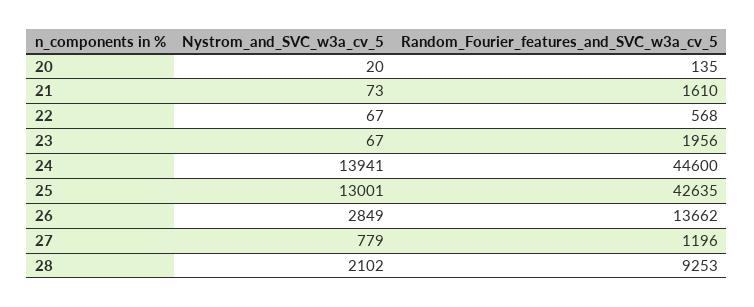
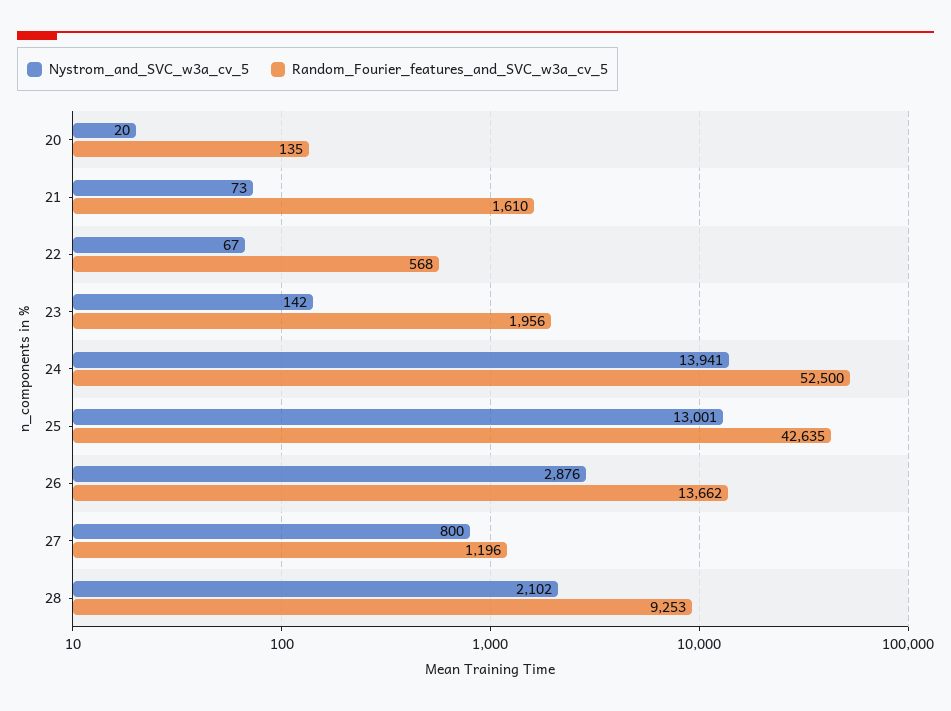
  {
    "Nystrom_and_SVC_w3a_cv_5": {
      "20": 20,
      "21": 73,
      "22": 67,
-     "23": 67,
+     "23": 142,
      "24": 13941,
      "25": 13001,
-     "26": 2849,
+     "26": 2876,
-     "27": 779,
+     "27": 800,
      "28": 2102
    },
    "Random_Fourier_features_and_SVC_w3a_cv_5": {
      "20": 135,
      "21": 1610,
      "22": 568,
      "23": 1956,
-     "24": 44600,
+     "24": 52500,
      "25": 42635,
      "26": 13662,
      "27": 1196,
      "28": 9253
    }
  }

